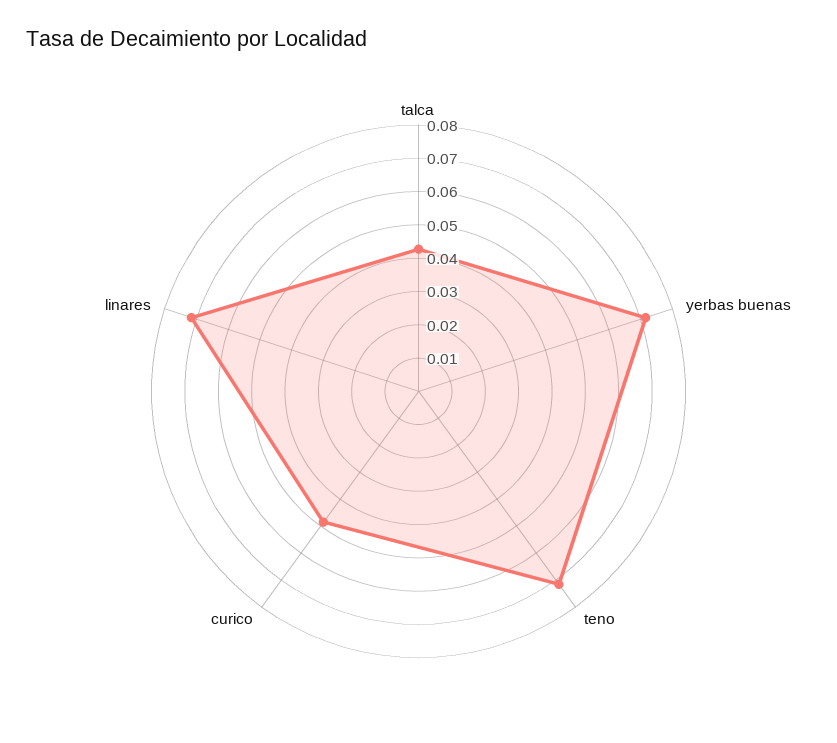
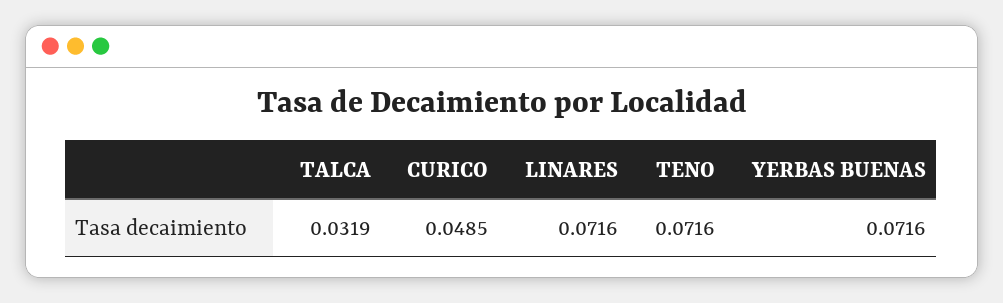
  {
-   "talca": 0.0425,
+   "talca": 0.0319,
    "yerbas buenas": 0.0716,
    "teno": 0.0716,
    "curico": 0.0485,
    "linares": 0.0716
  }

